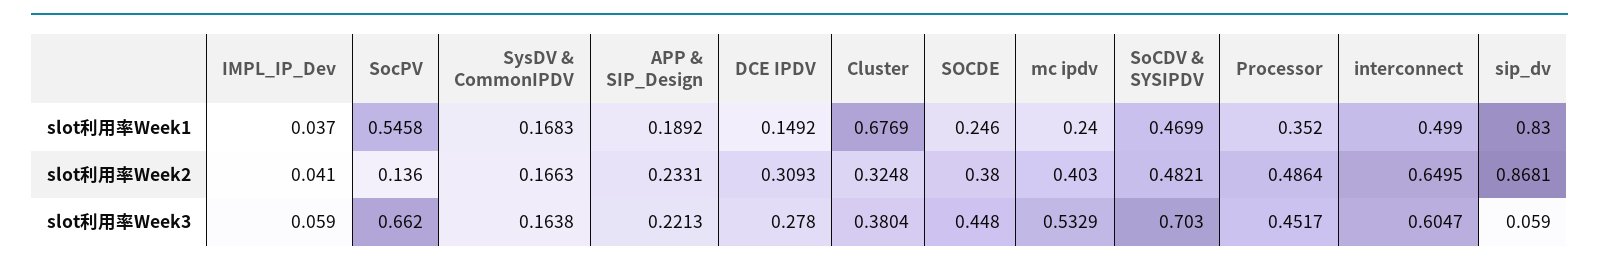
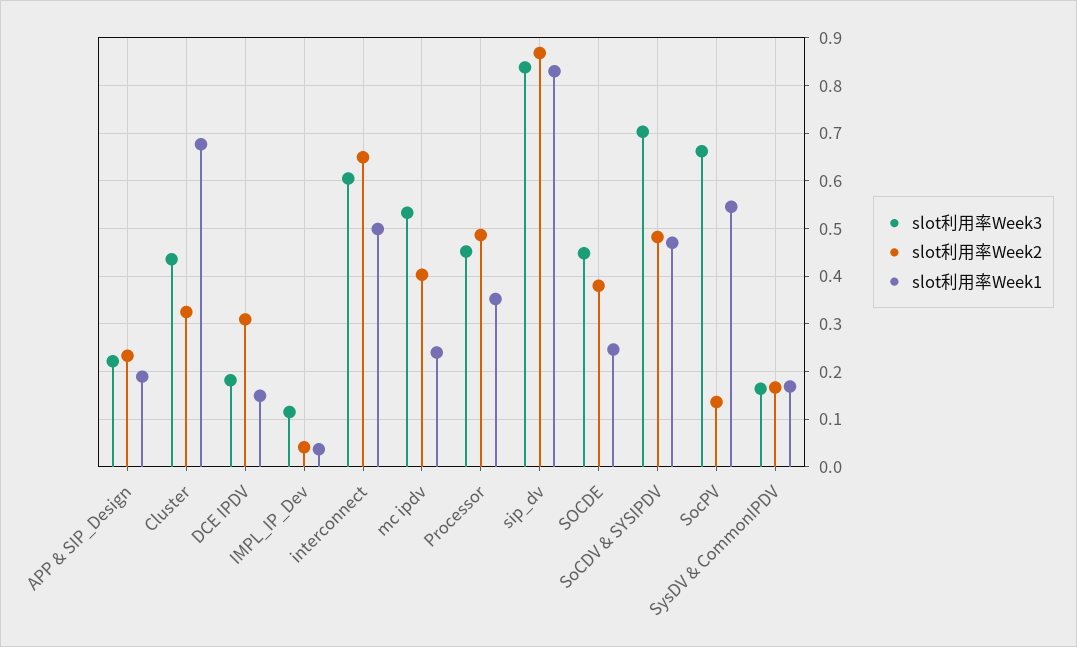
  {
    "slot利用率Week1": {
      "IMPL_IP_Dev": 0.037,
      "SocPV": 0.5458,
      "SysDV & CommonIPDV": 0.1683,
      "APP & SIP_Design": 0.1892,
      "DCE IPDV": 0.1492,
      "Cluster": 0.6769,
      "SOCDE": 0.246,
      "mc ipdv": 0.24,
      "SoCDV & SYSIPDV": 0.4699,
      "Processor": 0.352,
      "interconnect": 0.499,
      "sip_dv": 0.83
    },
    "slot利用率Week2": {
      "IMPL_IP_Dev": 0.041,
      "SocPV": 0.136,
      "SysDV & CommonIPDV": 0.1663,
      "APP & SIP_Design": 0.2331,
      "DCE IPDV": 0.3093,
      "Cluster": 0.3248,
      "SOCDE": 0.38,
      "mc ipdv": 0.403,
      "SoCDV & SYSIPDV": 0.4821,
      "Processor": 0.4864,
      "interconnect": 0.6495,
      "sip_dv": 0.8681
    },
    "slot利用率Week3": {
-     "IMPL_IP_Dev": 0.059,
+     "IMPL_IP_Dev": 0.12,
      "SocPV": 0.662,
      "SysDV & CommonIPDV": 0.1638,
      "APP & SIP_Design": 0.2213,
-     "DCE IPDV": 0.278,
+     "DCE IPDV": 0.18,
-     "Cluster": 0.3804,
+     "Cluster": 0.44,
      "SOCDE": 0.448,
      "mc ipdv": 0.5329,
      "SoCDV & SYSIPDV": 0.703,
      "Processor": 0.4517,
      "interconnect": 0.6047,
-     "sip_dv": 0.059
+     "sip_dv": 0.84
    }
  }

